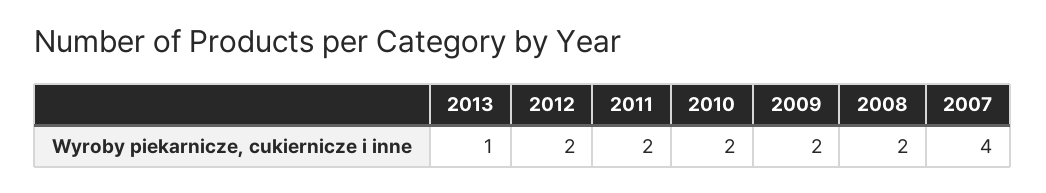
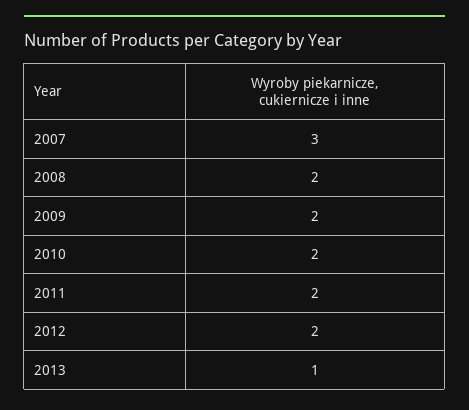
  {
    "2013": 1,
    "2012": 2,
    "2011": 2,
    "2010": 2,
    "2009": 2,
    "2008": 2,
-   "2007": 4
+   "2007": 3
  }

